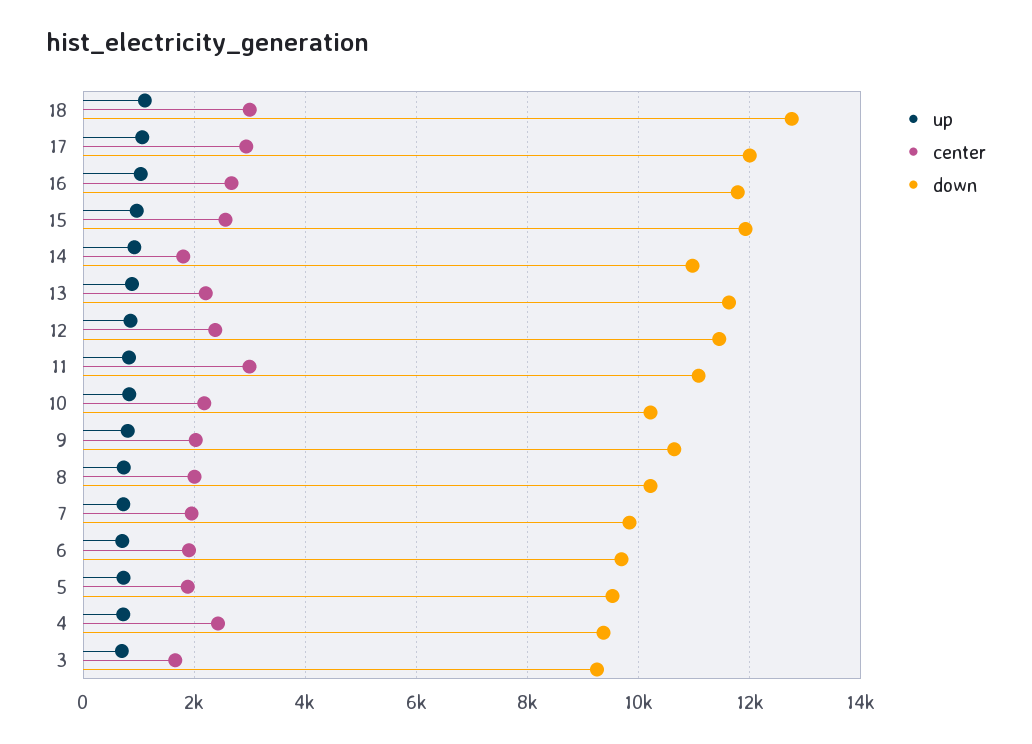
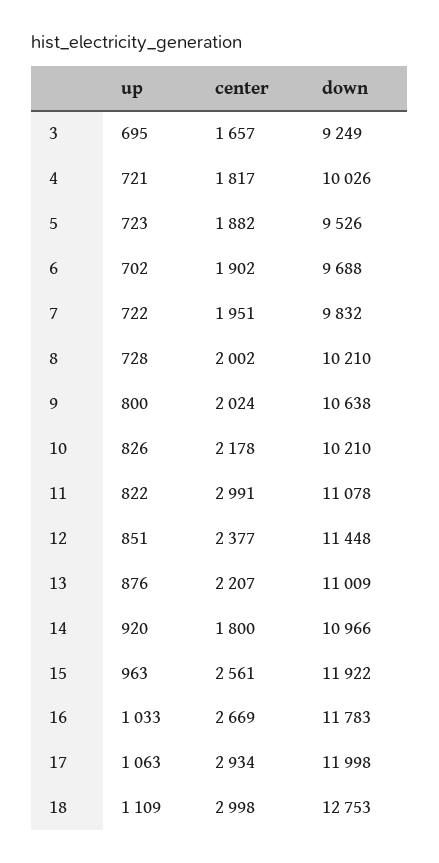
  {
    "up": {
      "18": 1109,
      "17": 1063,
      "16": 1033,
      "15": 963,
      "14": 920,
      "13": 876,
      "12": 851,
      "11": 822,
      "10": 826,
      "9": 800,
      "8": 728,
      "7": 722,
      "6": 702,
      "5": 723,
      "4": 721,
      "3": 695
    },
    "center": {
      "18": 2998,
      "17": 2934,
      "16": 2669,
      "15": 2561,
      "14": 1800,
      "13": 2207,
      "12": 2377,
      "11": 2991,
      "10": 2178,
      "9": 2024,
      "8": 2002,
      "7": 1951,
      "6": 1902,
      "5": 1882,
-     "4": 2400,
+     "4": 1817,
      "3": 1657
    },
    "down": {
      "18": 12753,
      "17": 11998,
      "16": 11783,
      "15": 11922,
      "14": 10966,
-     "13": 11600,
+     "13": 11009,
      "12": 11448,
      "11": 11078,
      "10": 10210,
      "9": 10638,
      "8": 10210,
      "7": 9832,
      "6": 9688,
      "5": 9526,
-     "4": 9400,
+     "4": 10026,
      "3": 9249
    }
  }

